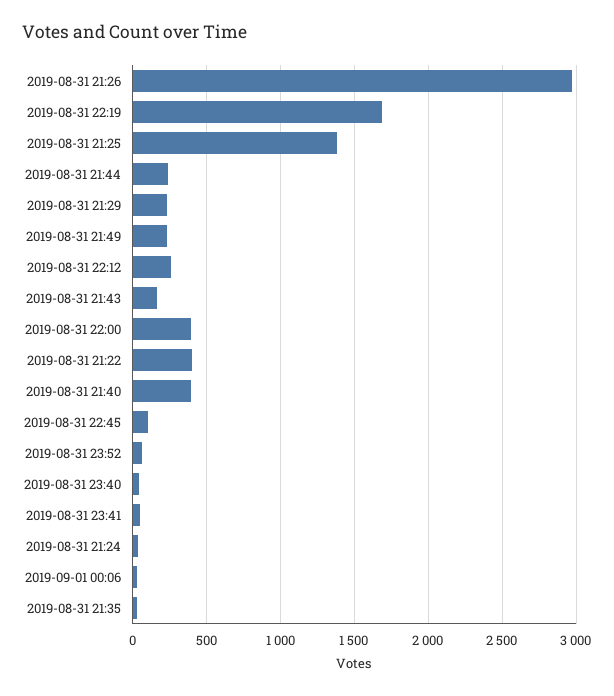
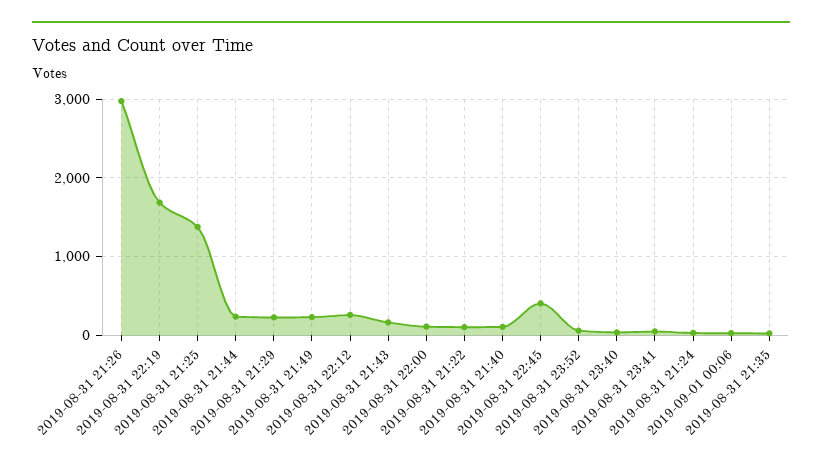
  {
    "2019-08-31 21:26": 3000,
    "2019-08-31 22:19": 1700,
    "2019-08-31 21:25": 1400,
    "2019-08-31 21:44": 250,
    "2019-08-31 21:29": 250,
    "2019-08-31 21:49": 250,
    "2019-08-31 22:12": 250,
    "2019-08-31 21:43": 150,
-   "2019-08-31 22:00": 400,
+   "2019-08-31 22:00": 100,
-   "2019-08-31 21:22": 400,
+   "2019-08-31 21:22": 100,
-   "2019-08-31 21:40": 400,
+   "2019-08-31 21:40": 100,
-   "2019-08-31 22:45": 100,
+   "2019-08-31 22:45": 400,
    "2019-08-31 23:52": 50,
    "2019-08-31 23:40": 50,
    "2019-08-31 23:41": 50,
    "2019-08-31 21:24": 50,
    "2019-09-01 00:06": 50,
    "2019-08-31 21:35": 50
  }

